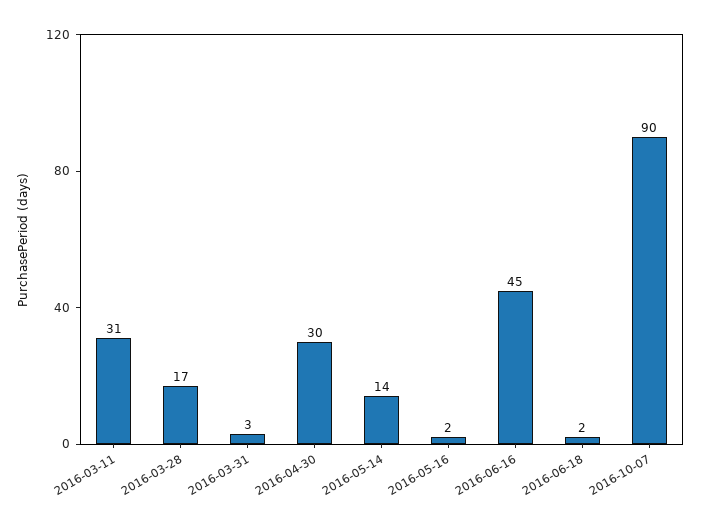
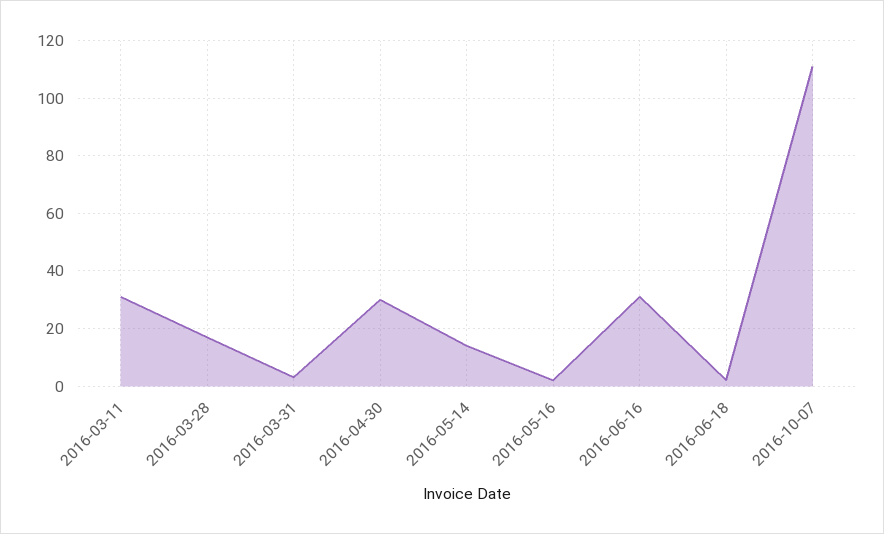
  {
    "2016-03-11": 31,
    "2016-03-28": 17,
    "2016-03-31": 3,
    "2016-04-30": 30,
    "2016-05-14": 14,
    "2016-05-16": 2,
-   "2016-06-16": 45,
+   "2016-06-16": 30,
    "2016-06-18": 2,
-   "2016-10-07": 90
+   "2016-10-07": 110
  }

